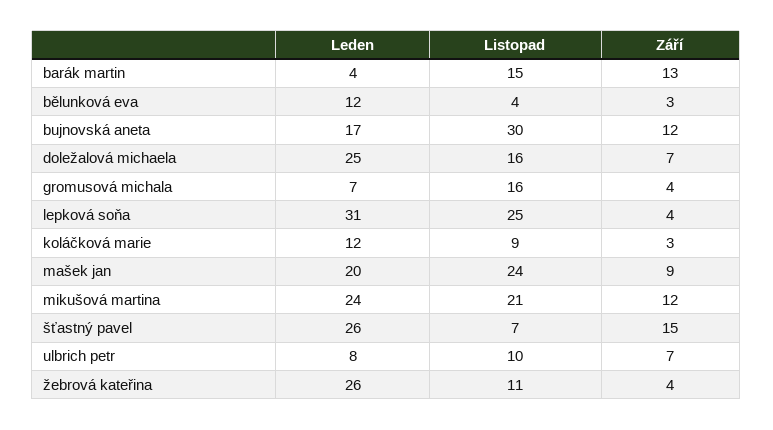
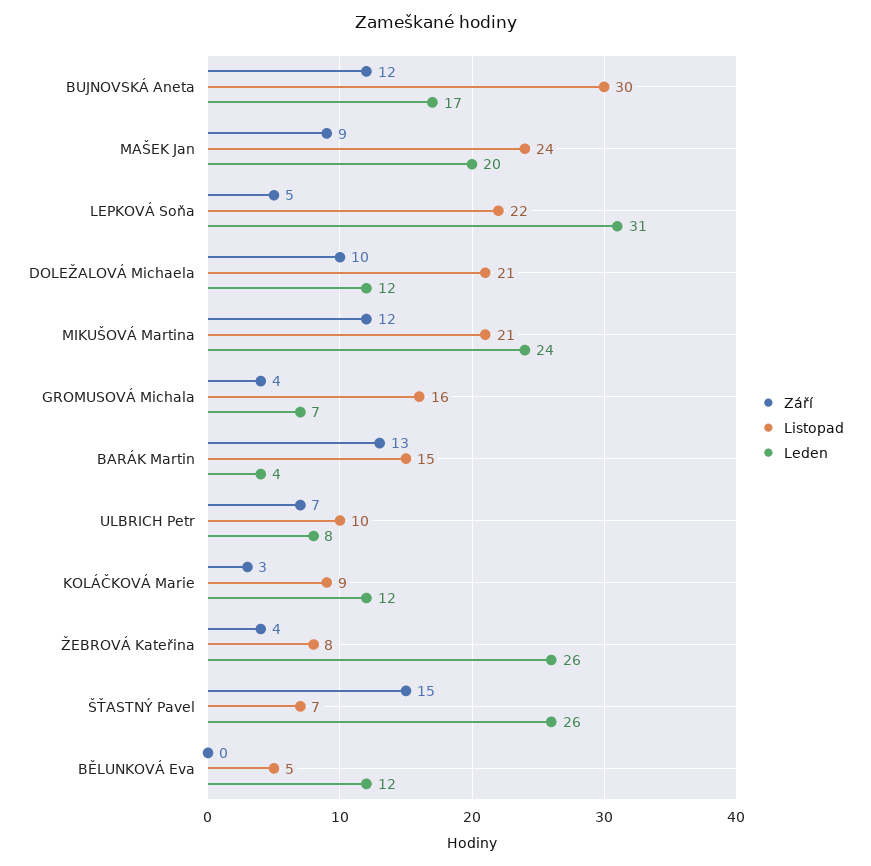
  {
    "Leden": {
      "barák martin": 4,
      "bělunková eva": 12,
      "bujnovská aneta": 17,
-     "doležalová michaela": 25,
+     "doležalová michaela": 12,
      "gromusová michala": 7,
      "lepková soňa": 31,
      "koláčková marie": 12,
      "mašek jan": 20,
      "mikušová martina": 24,
      "šťastný pavel": 26,
      "ulbrich petr": 8,
      "žebrová kateřina": 26
    },
    "Listopad": {
      "barák martin": 15,
-     "bělunková eva": 4,
+     "bělunková eva": 5,
      "bujnovská aneta": 30,
-     "doležalová michaela": 16,
+     "doležalová michaela": 21,
      "gromusová michala": 16,
-     "lepková soňa": 25,
+     "lepková soňa": 22,
      "koláčková marie": 9,
      "mašek jan": 24,
      "mikušová martina": 21,
      "šťastný pavel": 7,
      "ulbrich petr": 10,
-     "žebrová kateřina": 11
+     "žebrová kateřina": 8
    },
    "Září": {
      "barák martin": 13,
-     "bělunková eva": 3,
+     "bělunková eva": 0,
      "bujnovská aneta": 12,
-     "doležalová michaela": 7,
+     "doležalová michaela": 10,
      "gromusová michala": 4,
-     "lepková soňa": 4,
+     "lepková soňa": 5,
      "koláčková marie": 3,
      "mašek jan": 9,
      "mikušová martina": 12,
      "šťastný pavel": 15,
      "ulbrich petr": 7,
      "žebrová kateřina": 4
    }
  }

